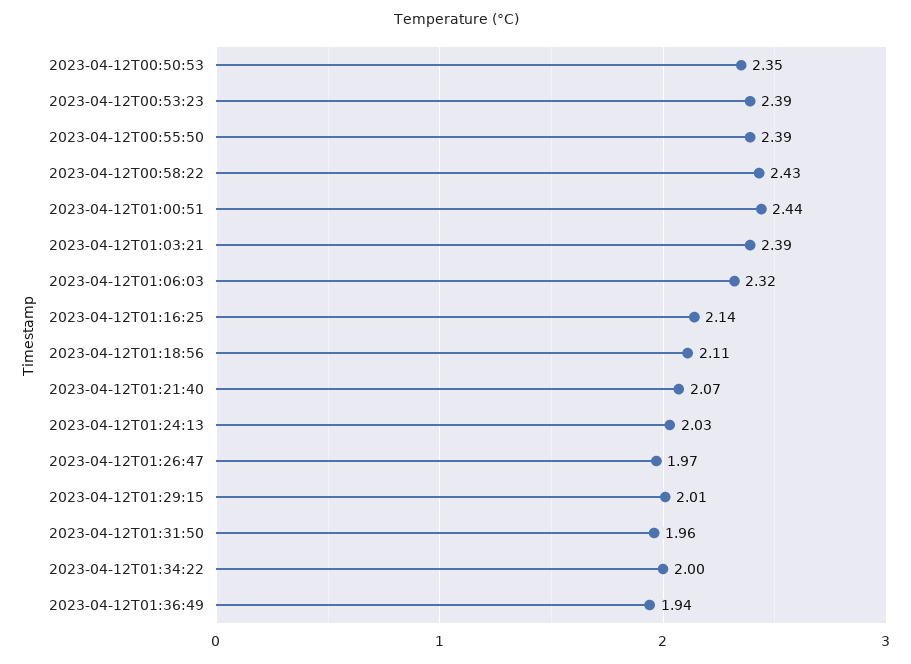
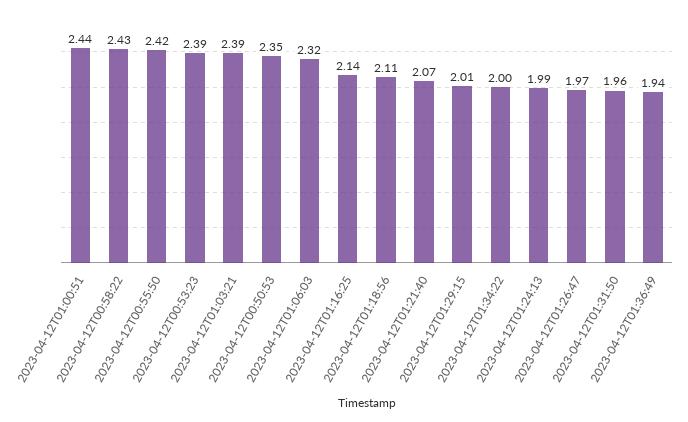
  {
    "2023-04-12T00:50:53": 2.35,
    "2023-04-12T00:53:23": 2.39,
-   "2023-04-12T00:55:50": 2.39,
+   "2023-04-12T00:55:50": 2.42,
    "2023-04-12T00:58:22": 2.43,
    "2023-04-12T01:00:51": 2.44,
    "2023-04-12T01:03:21": 2.39,
    "2023-04-12T01:06:03": 2.32,
    "2023-04-12T01:16:25": 2.14,
    "2023-04-12T01:18:56": 2.11,
    "2023-04-12T01:21:40": 2.07,
-   "2023-04-12T01:24:13": 2.03,
+   "2023-04-12T01:24:13": 1.99,
    "2023-04-12T01:26:47": 1.97,
    "2023-04-12T01:29:15": 2.01,
    "2023-04-12T01:31:50": 1.96,
    "2023-04-12T01:34:22": 2,
    "2023-04-12T01:36:49": 1.94
  }

